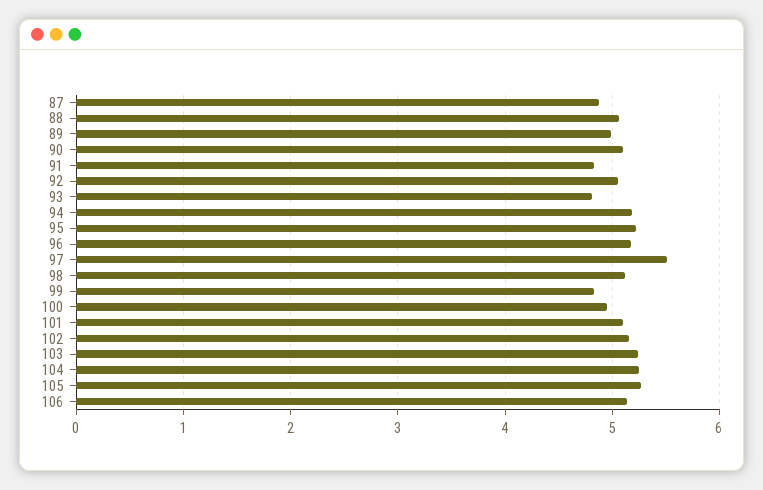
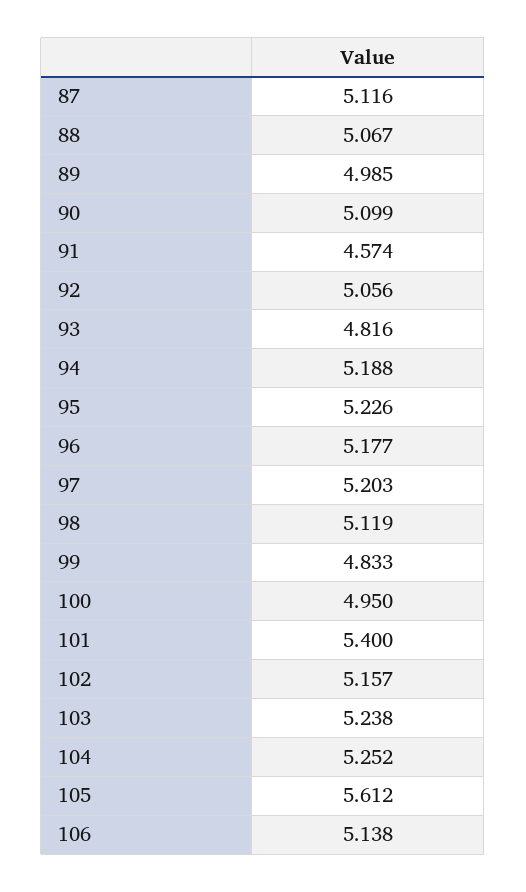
  {
-   "87": 4.9,
+   "87": 5.116,
    "88": 5.067,
    "89": 4.985,
    "90": 5.099,
-   "91": 4.8,
+   "91": 4.574,
    "92": 5.056,
    "93": 4.816,
    "94": 5.188,
    "95": 5.226,
    "96": 5.177,
-   "97": 5.5,
+   "97": 5.203,
    "98": 5.119,
    "99": 4.833,
    "100": 4.95,
-   "101": 5.1,
+   "101": 5.4,
    "102": 5.157,
    "103": 5.238,
    "104": 5.252,
-   "105": 5.3,
+   "105": 5.612,
    "106": 5.138
  }

